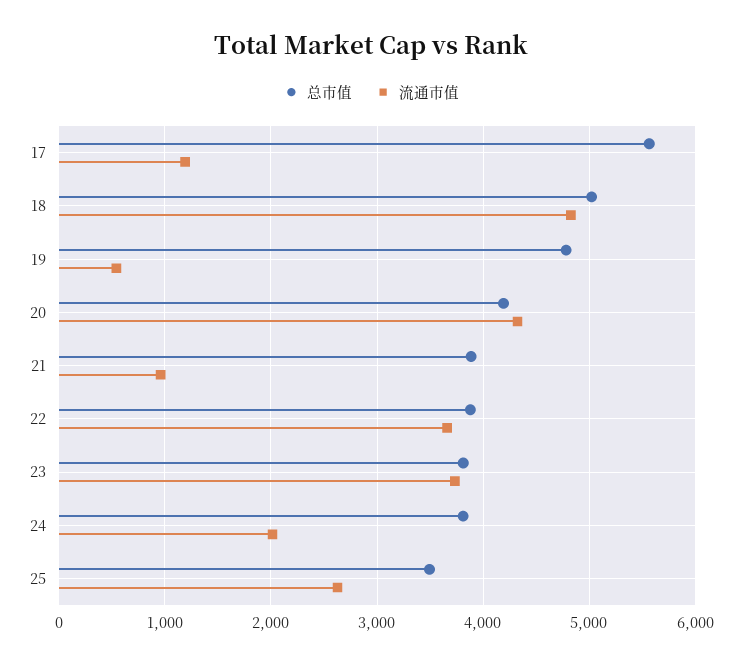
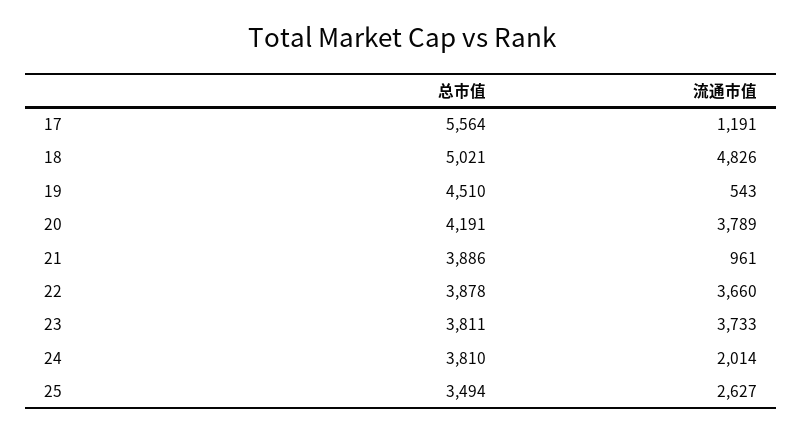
  {
    "总市值": {
      "17": 5564,
      "18": 5021,
-     "19": 4800,
+     "19": 4510,
      "20": 4191,
      "21": 3886,
      "22": 3878,
      "23": 3811,
      "24": 3810,
      "25": 3494
    },
    "流通市值": {
      "17": 1191,
      "18": 4826,
      "19": 543,
-     "20": 4300,
+     "20": 3789,
      "21": 961,
      "22": 3660,
      "23": 3733,
      "24": 2014,
      "25": 2627
    }
  }

